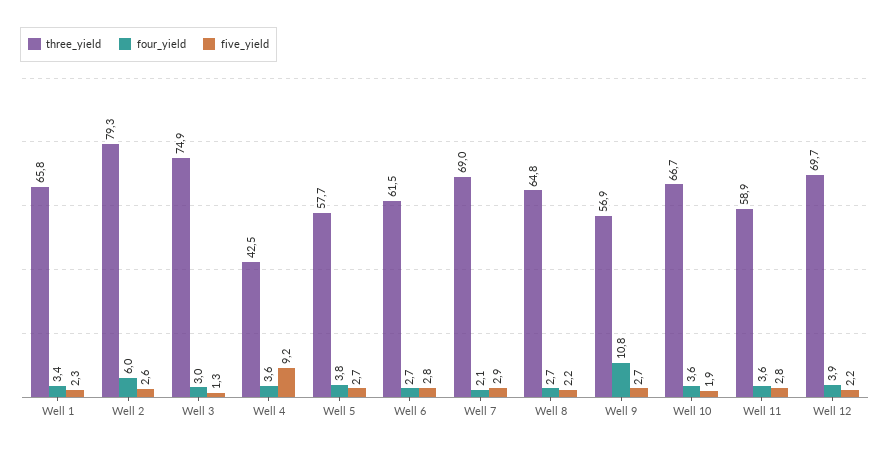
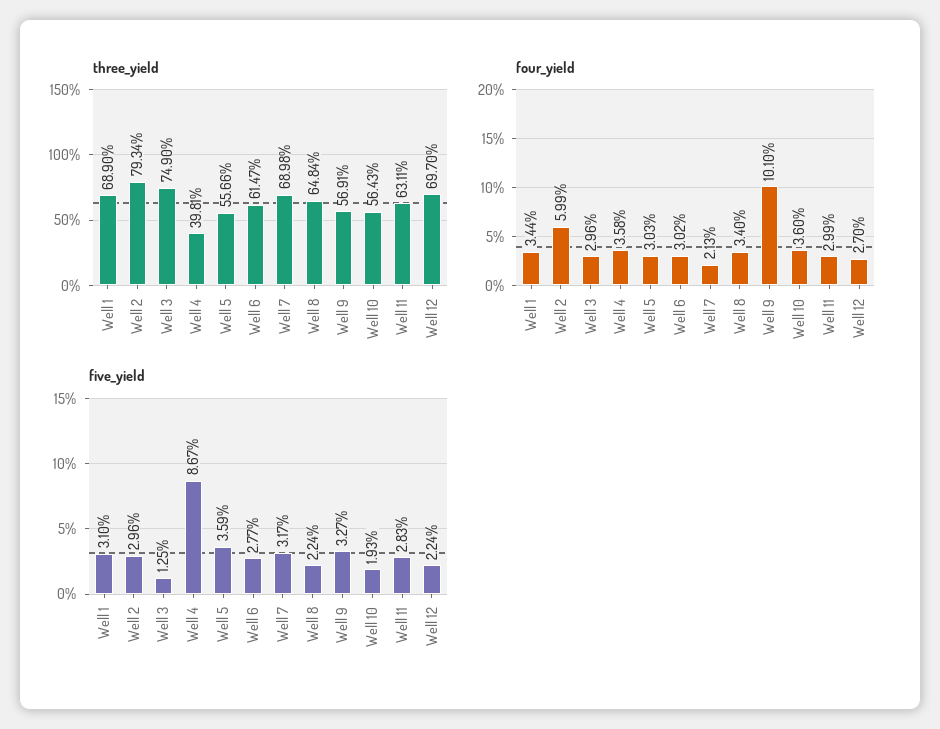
  {
    "three_yield": {
-     "Well 1": 65.8,
+     "Well 1": 68.9,
      "Well 2": 79.34,
      "Well 3": 74.9,
-     "Well 4": 42.5,
+     "Well 4": 39.81,
-     "Well 5": 57.7,
+     "Well 5": 55.66,
      "Well 6": 61.47,
      "Well 7": 68.98,
      "Well 8": 64.84,
      "Well 9": 56.91,
-     "Well 10": 66.7,
+     "Well 10": 56.43,
-     "Well 11": 58.9,
+     "Well 11": 63.11,
      "Well 12": 69.7
    },
    "four_yield": {
      "Well 1": 3.44,
      "Well 2": 5.99,
      "Well 3": 2.96,
      "Well 4": 3.58,
-     "Well 5": 3.8,
+     "Well 5": 3.03,
-     "Well 6": 2.7,
+     "Well 6": 3.02,
      "Well 7": 2.13,
-     "Well 8": 2.7,
+     "Well 8": 3.4,
-     "Well 9": 10.8,
+     "Well 9": 10.1,
      "Well 10": 3.6,
-     "Well 11": 3.6,
+     "Well 11": 2.99,
-     "Well 12": 3.9
+     "Well 12": 2.7
    },
    "five_yield": {
-     "Well 1": 2.3,
+     "Well 1": 3.1,
-     "Well 2": 2.6,
+     "Well 2": 2.96,
      "Well 3": 1.25,
-     "Well 4": 9.2,
+     "Well 4": 8.67,
-     "Well 5": 2.7,
+     "Well 5": 3.59,
      "Well 6": 2.77,
-     "Well 7": 2.9,
+     "Well 7": 3.17,
      "Well 8": 2.24,
-     "Well 9": 2.7,
+     "Well 9": 3.27,
      "Well 10": 1.93,
      "Well 11": 2.83,
      "Well 12": 2.24
    }
  }

